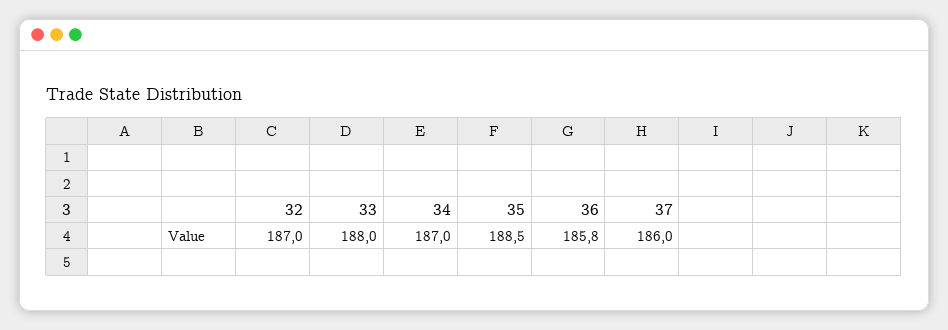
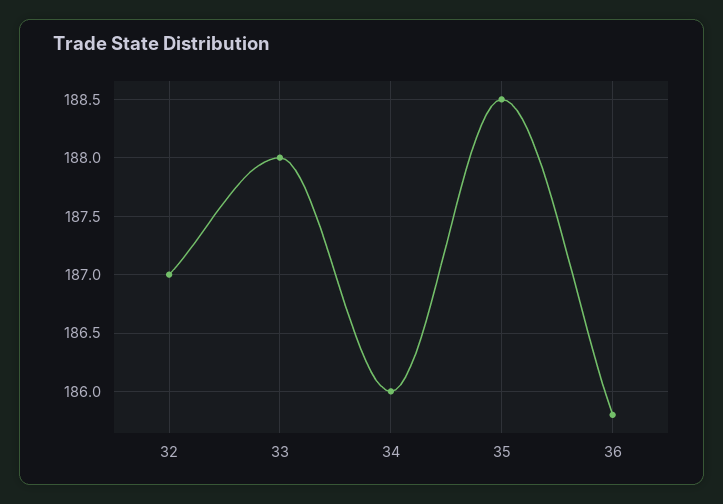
  {
    "32": 187,
    "33": 188,
-   "34": 187,
+   "34": 186,
    "35": 188.5,
-   "36": 185.8,
+   "36": 185.8
-   "37": 186
  }

